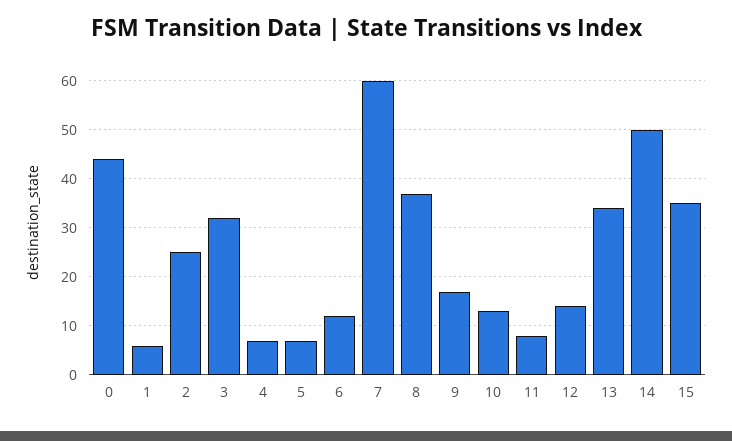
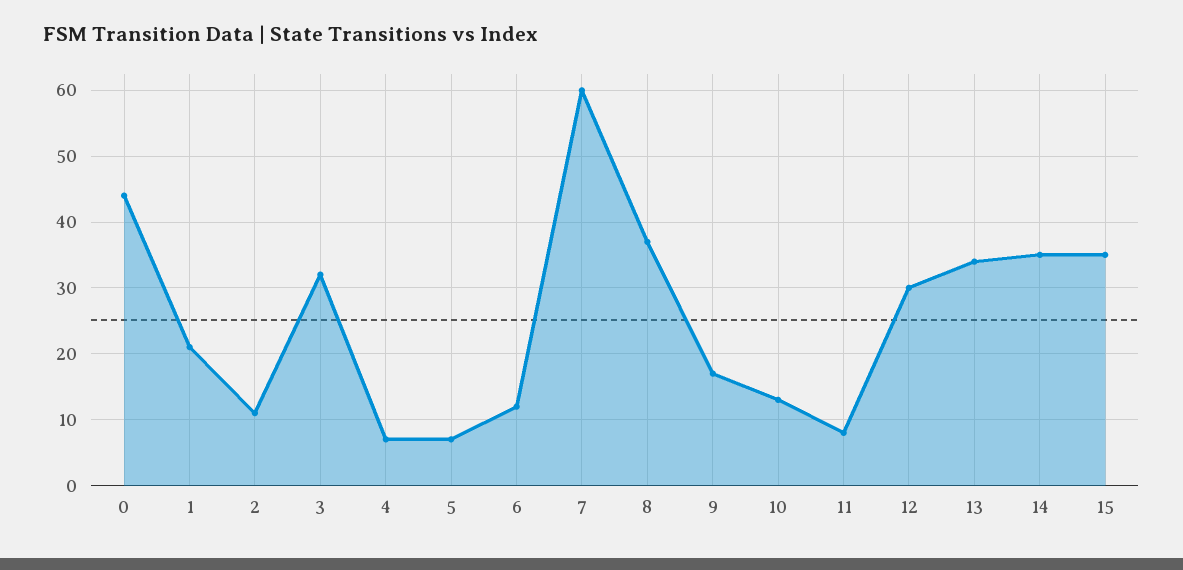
  {
    "0": 44,
-   "1": 5,
+   "1": 21,
-   "2": 25,
+   "2": 11,
    "3": 32,
    "4": 7,
    "5": 7,
    "6": 12,
    "7": 60,
    "8": 37,
    "9": 17,
    "10": 13,
    "11": 8,
-   "12": 15,
+   "12": 30,
    "13": 34,
-   "14": 50,
+   "14": 35,
    "15": 35
  }

